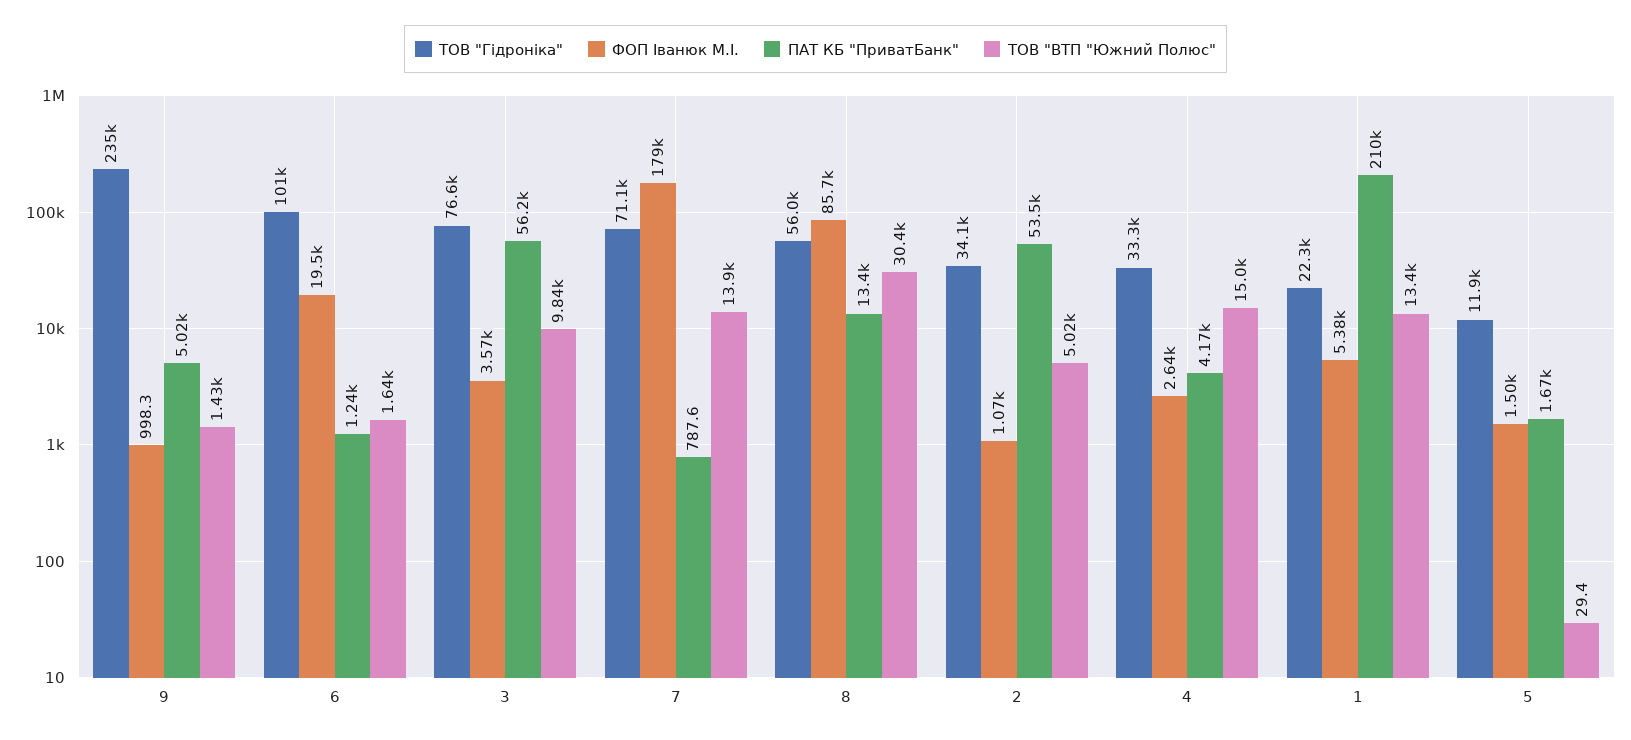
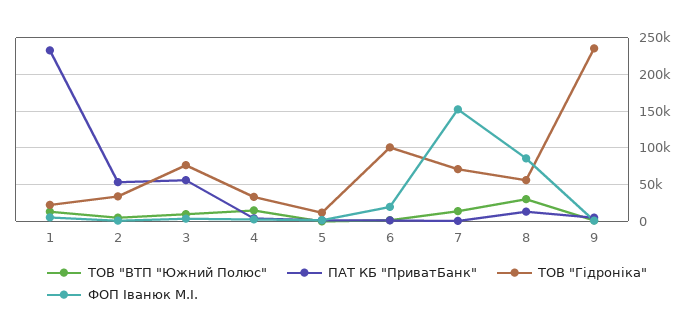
  {
    "ТОВ \"Гідроніка\"": {
      "9": 235000,
      "6": 101000,
      "3": 76600,
      "7": 71100,
      "8": 56000,
      "2": 34100,
      "4": 33300,
      "1": 22300,
      "5": 11900
    },
    "ФОП Іванюк М.I.": {
      "9": 998.3,
      "6": 19500,
      "3": 3570,
-     "7": 179000,
+     "7": 150000,
      "8": 85700,
      "2": 1070,
      "4": 2640,
      "1": 5380,
      "5": 1500
    },
    "ПАТ КБ \"ПриватБанк\"": {
      "9": 5020,
      "6": 1240,
      "3": 56200,
      "7": 787.6,
      "8": 13400,
      "2": 53500,
      "4": 4170,
-     "1": 210000,
+     "1": 230000,
      "5": 1670
    },
    "ТОВ \"ВТП \"Южний Полюс\"": {
      "9": 1430,
      "6": 1640,
      "3": 9840,
      "7": 13900,
      "8": 30400,
      "2": 5020,
      "4": 15000,
      "1": 13400,
      "5": 29.4
    }
  }

